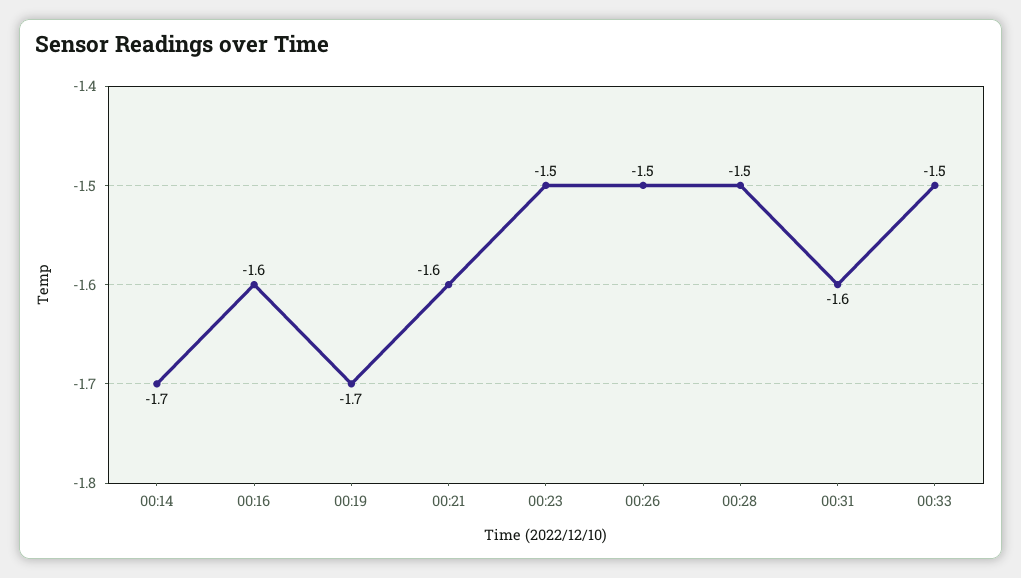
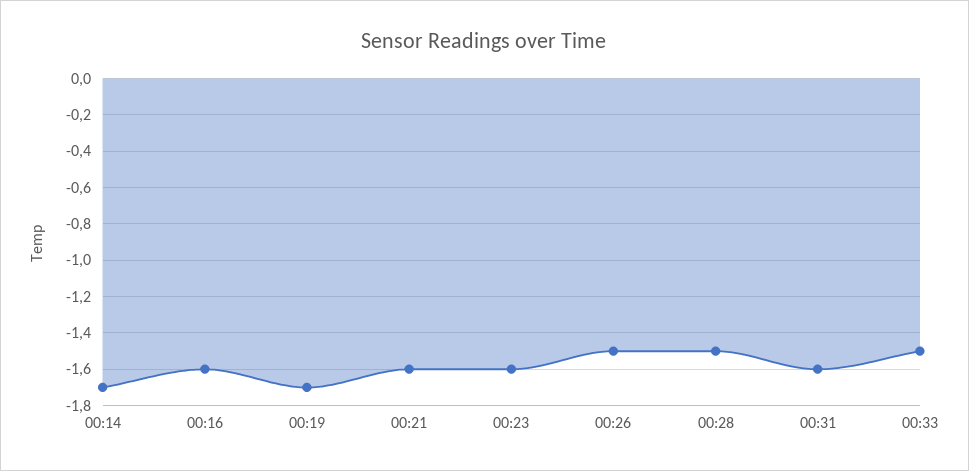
  {
    "00:14": -1.7,
    "00:16": -1.6,
    "00:19": -1.7,
    "00:21": -1.6,
-   "00:23": -1.5,
+   "00:23": -1.6,
    "00:26": -1.5,
    "00:28": -1.5,
    "00:31": -1.6,
    "00:33": -1.5
  }

